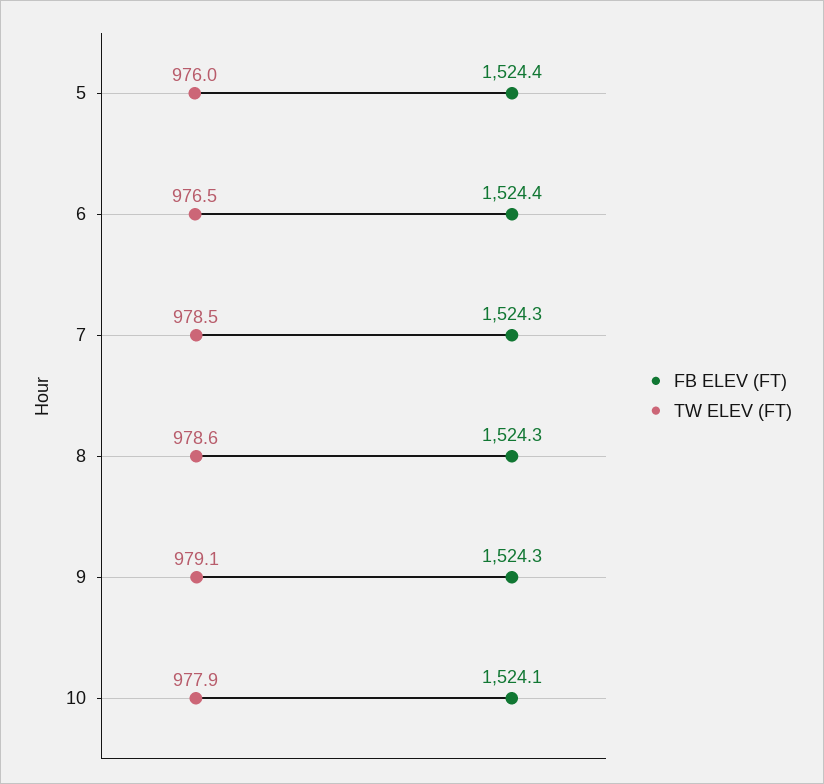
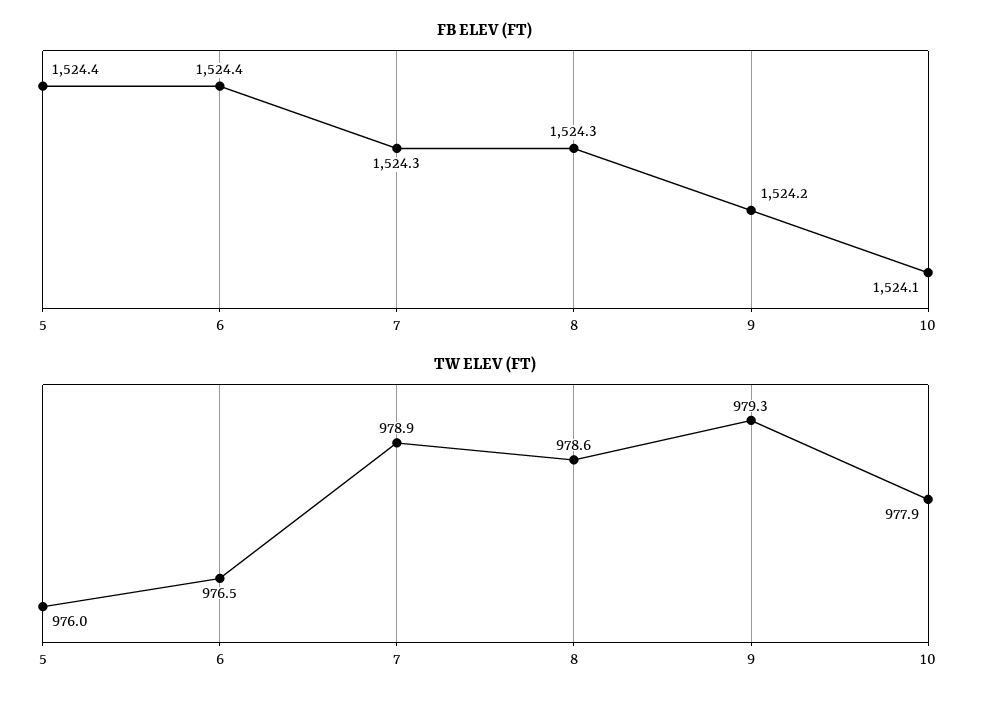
  {
    "FB ELEV (FT)": {
      "5": 1524.4,
      "6": 1524.4,
      "7": 1524.3,
      "8": 1524.3,
-     "9": 1524.3,
+     "9": 1524.2,
      "10": 1524.1
    },
    "TW ELEV (FT)": {
      "5": 976,
      "6": 976.5,
-     "7": 978.5,
+     "7": 978.9,
      "8": 978.6,
-     "9": 979.1,
+     "9": 979.3,
      "10": 977.9
    }
  }

